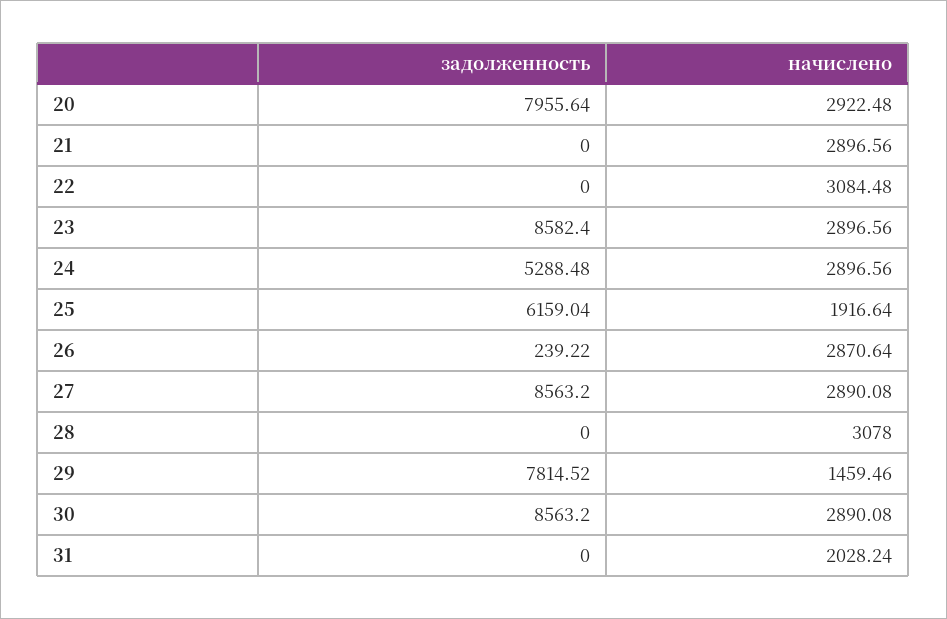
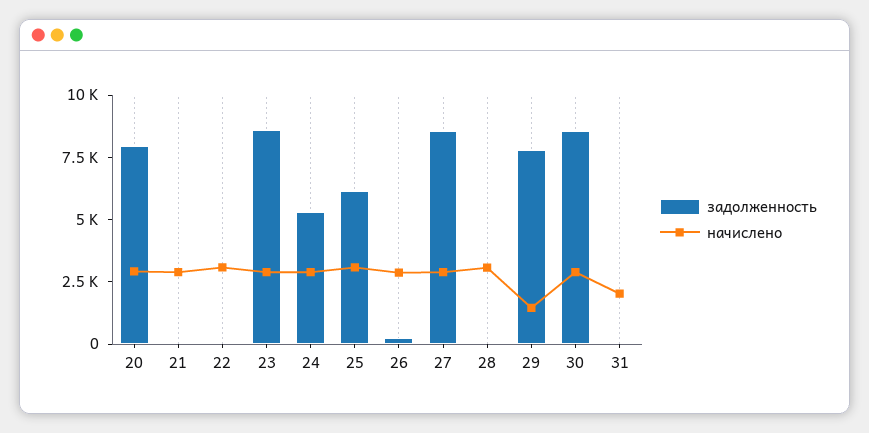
  {
    "задолженность": {
      "20": 7955.64,
      "21": 0,
      "22": 0,
      "23": 8582.4,
      "24": 5288.48,
      "25": 6159.04,
      "26": 239.22,
      "27": 8563.2,
      "28": 0,
      "29": 7814.52,
      "30": 8563.2,
      "31": 0
    },
    "начислено": {
      "20": 2922.48,
      "21": 2896.56,
      "22": 3084.48,
      "23": 2896.56,
      "24": 2896.56,
-     "25": 1916.64,
+     "25": 3000,
      "26": 2870.64,
      "27": 2890.08,
      "28": 3078,
      "29": 1459.46,
      "30": 2890.08,
      "31": 2028.24
    }
  }

